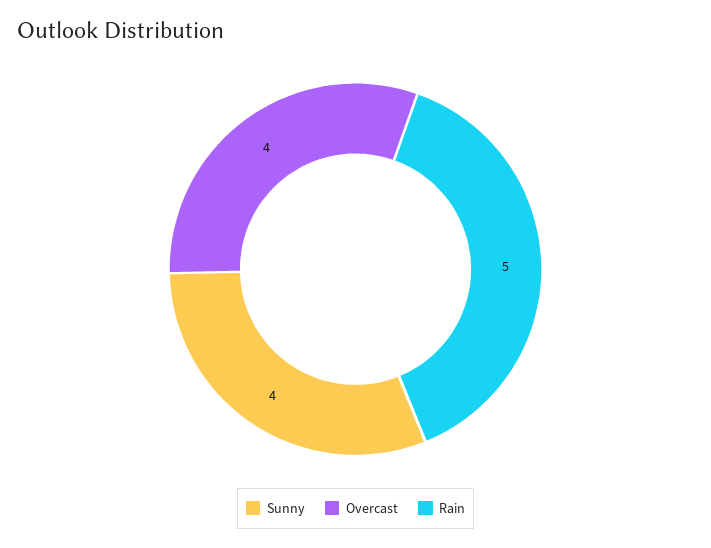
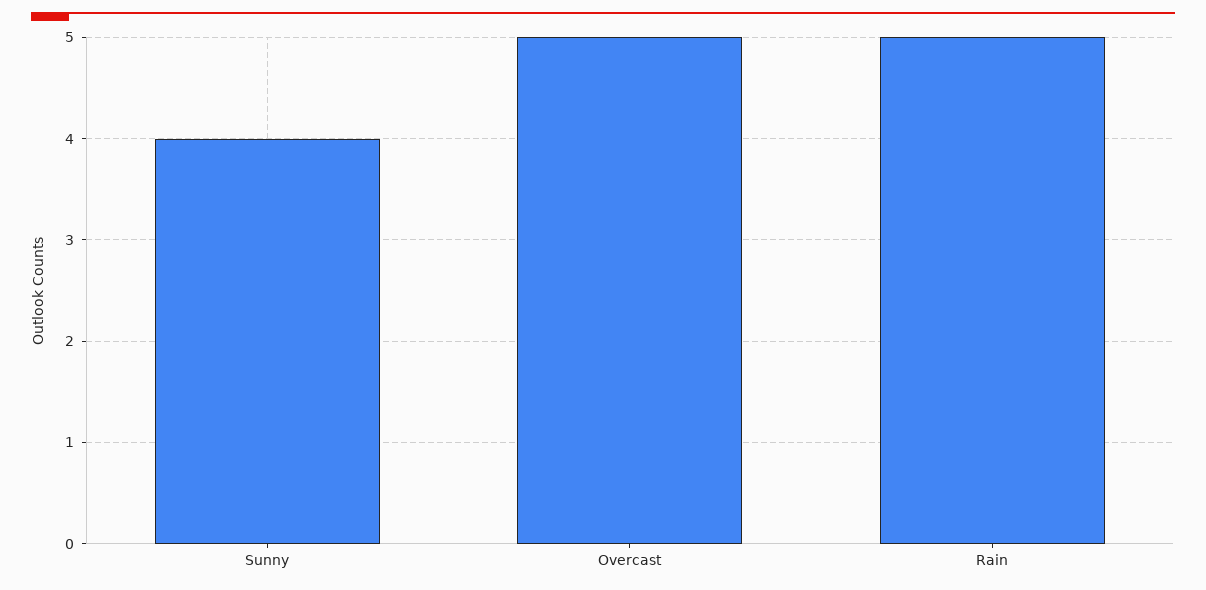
  {
    "Sunny": 4,
-   "Overcast": 4,
+   "Overcast": 5,
    "Rain": 5
  }

